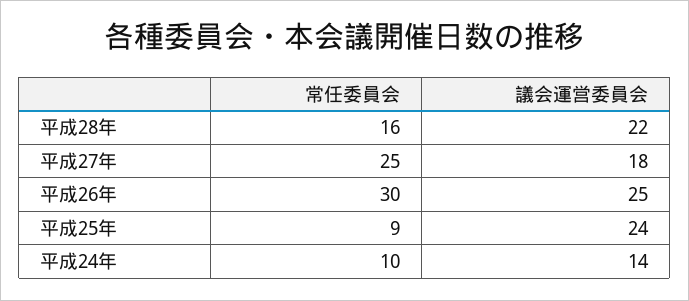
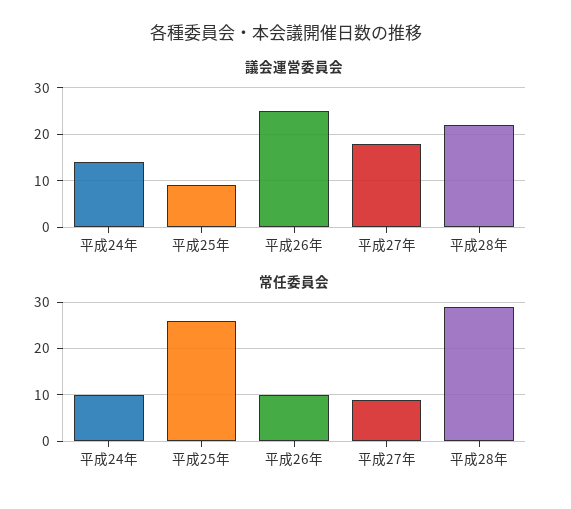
  {
    "常任委員会": {
-     "平成28年": 16,
+     "平成28年": 30,
-     "平成27年": 25,
+     "平成27年": 10,
-     "平成26年": 30,
+     "平成26年": 10,
-     "平成25年": 9,
+     "平成25年": 25,
      "平成24年": 10
    },
    "議会運営委員会": {
      "平成28年": 22,
      "平成27年": 18,
      "平成26年": 25,
-     "平成25年": 24,
+     "平成25年": 10,
      "平成24年": 14
    }
  }

